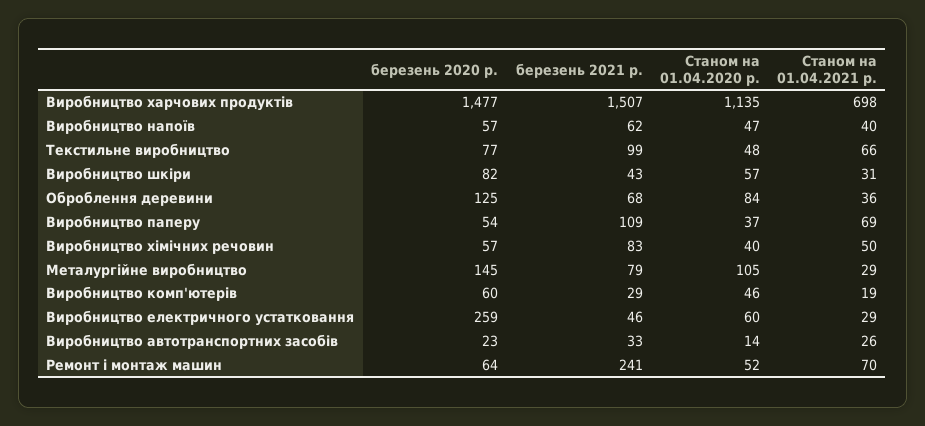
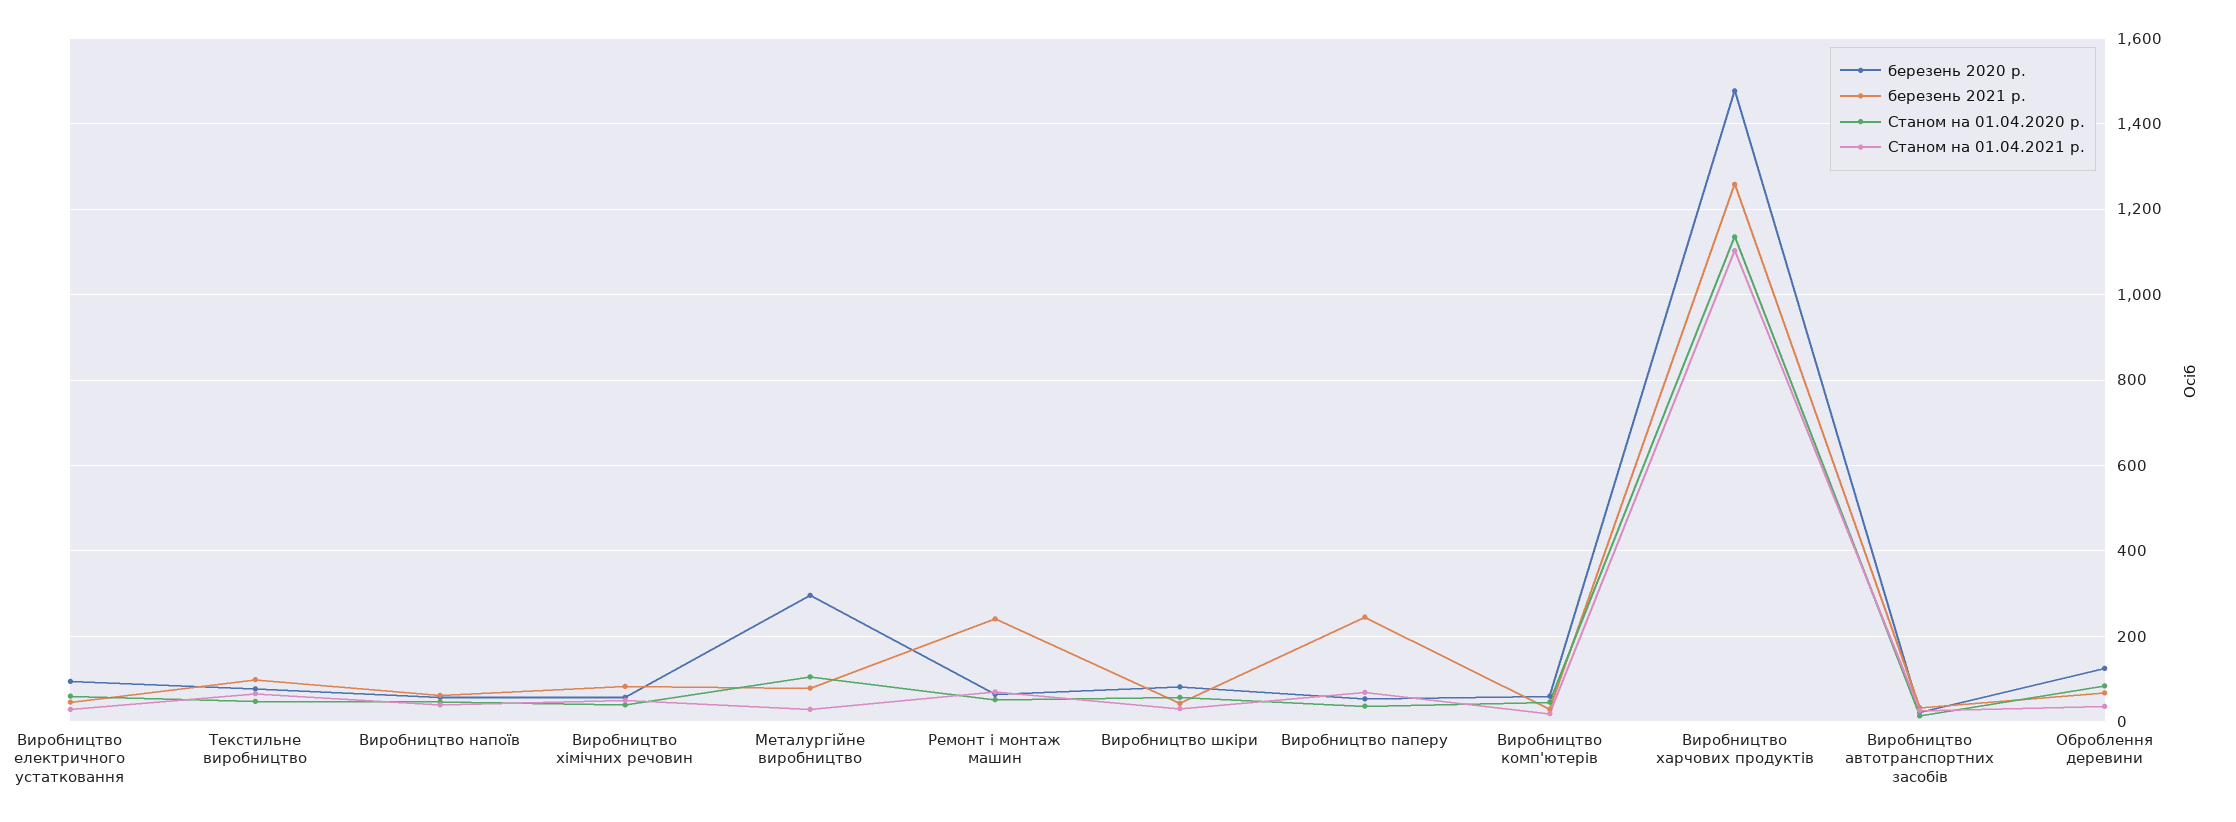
  {
    "березень 2020 р.": {
      "Виробництво харчових продуктів": 1477,
      "Виробництво напоїв": 57,
      "Текстильне виробництво": 77,
      "Виробництво шкіри": 82,
      "Оброблення деревини": 125,
      "Виробництво паперу": 54,
      "Виробництво хімічних речовин": 57,
-     "Металургійне виробництво": 145,
+     "Металургійне виробництво": 300,
      "Виробництво комп'ютерів": 60,
-     "Виробництво електричного устатковання": 259,
+     "Виробництво електричного устатковання": 100,
      "Виробництво автотранспортних засобів": 23,
      "Ремонт і монтаж машин": 64
    },
    "березень 2021 р.": {
-     "Виробництво харчових продуктів": 1507,
+     "Виробництво харчових продуктів": 1260,
      "Виробництво напоїв": 62,
      "Текстильне виробництво": 99,
      "Виробництво шкіри": 43,
      "Оброблення деревини": 68,
-     "Виробництво паперу": 109,
+     "Виробництво паперу": 240,
      "Виробництво хімічних речовин": 83,
      "Металургійне виробництво": 79,
      "Виробництво комп'ютерів": 29,
      "Виробництво електричного устатковання": 46,
      "Виробництво автотранспортних засобів": 33,
      "Ремонт і монтаж машин": 241
    },
    "Станом на 01.04.2020 р.": {
      "Виробництво харчових продуктів": 1135,
      "Виробництво напоїв": 47,
      "Текстильне виробництво": 48,
      "Виробництво шкіри": 57,
      "Оброблення деревини": 84,
      "Виробництво паперу": 37,
      "Виробництво хімічних речовин": 40,
      "Металургійне виробництво": 105,
      "Виробництво комп'ютерів": 46,
      "Виробництво електричного устатковання": 60,
      "Виробництво автотранспортних засобів": 14,
      "Ремонт і монтаж машин": 52
    },
    "Станом на 01.04.2021 р.": {
-     "Виробництво харчових продуктів": 698,
+     "Виробництво харчових продуктів": 1100,
      "Виробництво напоїв": 40,
      "Текстильне виробництво": 66,
      "Виробництво шкіри": 31,
      "Оброблення деревини": 36,
      "Виробництво паперу": 69,
      "Виробництво хімічних речовин": 50,
      "Металургійне виробництво": 29,
      "Виробництво комп'ютерів": 19,
      "Виробництво електричного устатковання": 29,
      "Виробництво автотранспортних засобів": 26,
      "Ремонт і монтаж машин": 70
    }
  }

